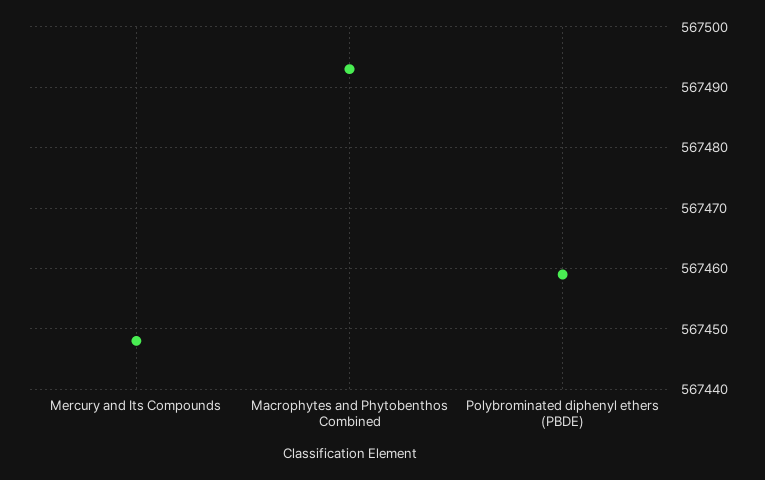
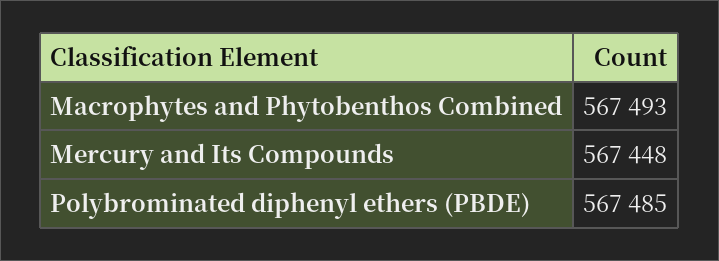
  {
    "Mercury and Its Compounds": 567448,
    "Macrophytes and Phytobenthos Combined": 567493,
-   "Polybrominated diphenyl ethers (PBDE)": 567459
+   "Polybrominated diphenyl ethers (PBDE)": 567485
  }

